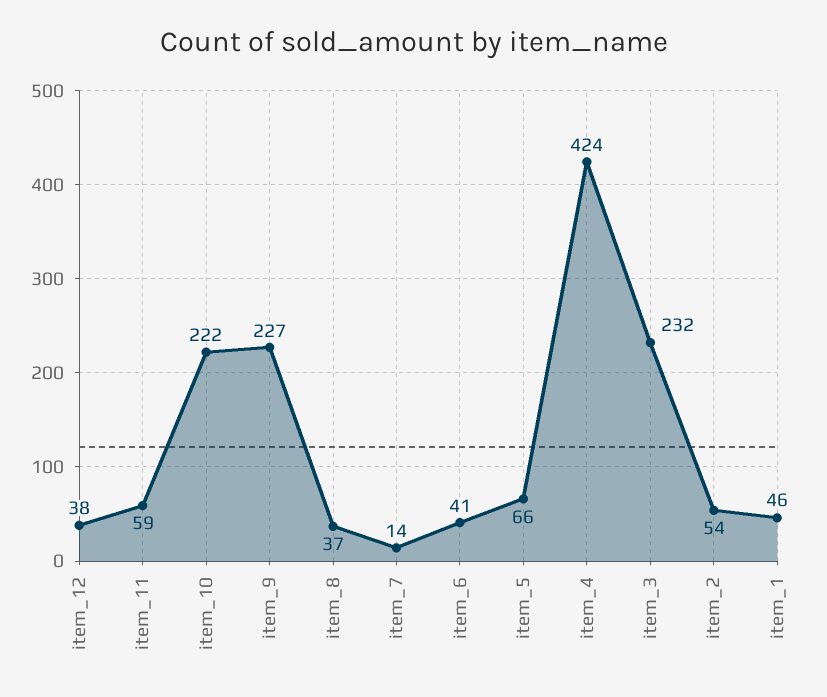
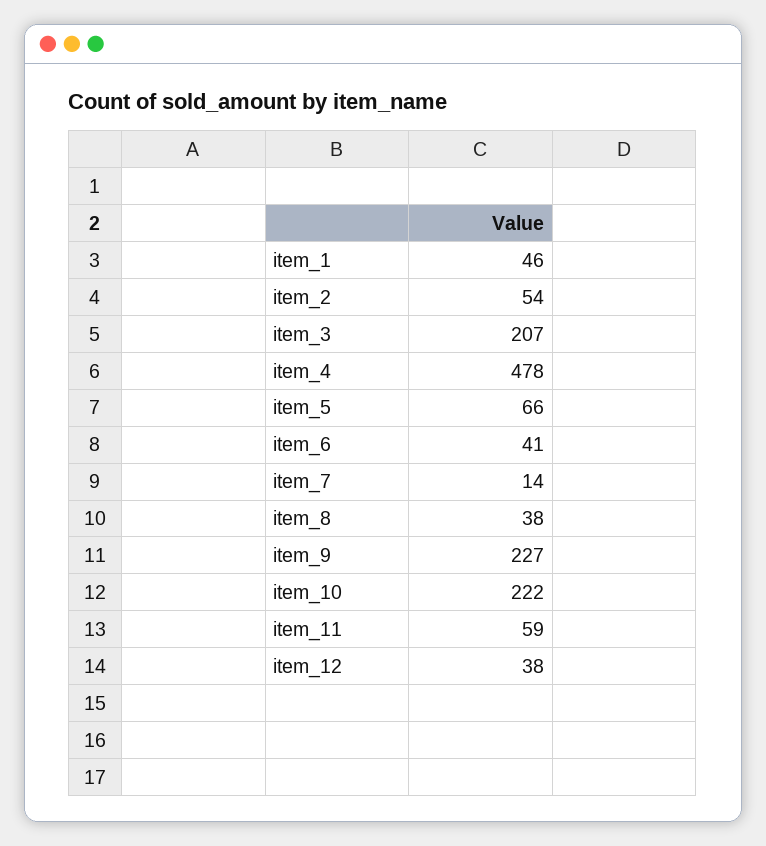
  {
    "item_12": 38,
    "item_11": 59,
    "item_10": 222,
    "item_9": 227,
-   "item_8": 37,
+   "item_8": 38,
    "item_7": 14,
    "item_6": 41,
    "item_5": 66,
-   "item_4": 424,
+   "item_4": 478,
-   "item_3": 232,
+   "item_3": 207,
    "item_2": 54,
    "item_1": 46
  }

